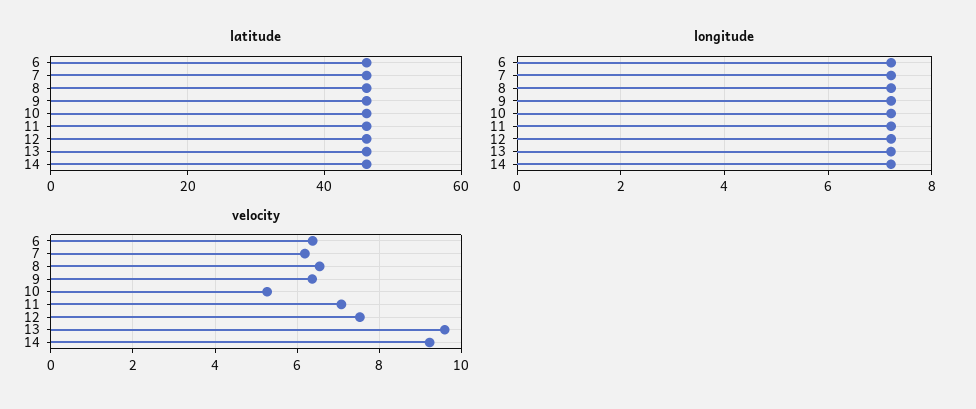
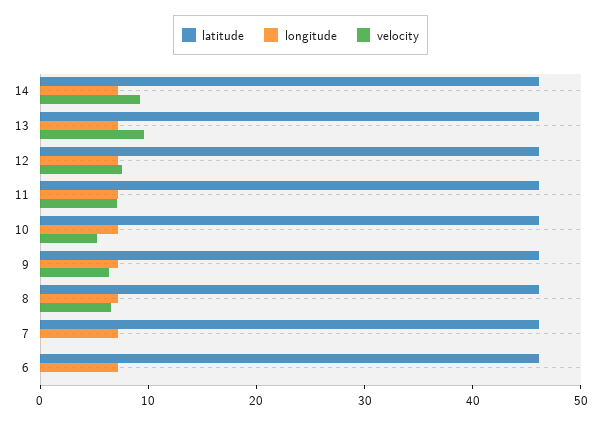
  {
    "latitude": {
      "6": 46,
      "7": 46,
      "8": 46,
      "9": 46,
      "10": 46,
      "11": 46,
      "12": 46,
      "13": 46,
      "14": 46
    },
    "longitude": {
      "6": 7.2,
      "7": 7.2,
      "8": 7.2,
      "9": 7.2,
      "10": 7.2,
      "11": 7.2,
      "12": 7.2,
      "13": 7.2,
      "14": 7.2
    },
    "velocity": {
-     "6": 6.4,
+     "6": 0,
-     "7": 6.2,
+     "7": 0,
      "8": 6.6,
      "9": 6.4,
      "10": 5.2,
      "11": 7,
      "12": 7.6,
      "13": 9.6,
      "14": 9.2
    }
  }

